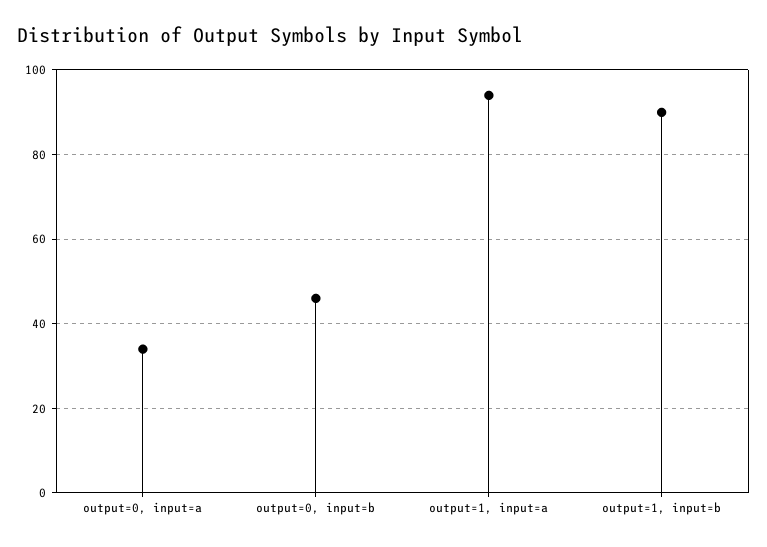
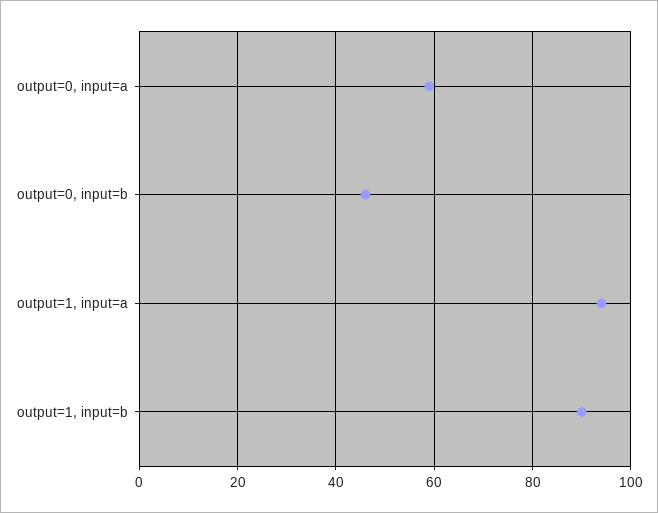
  {
-   "output=0, input=a": 35,
+   "output=0, input=a": 60,
    "output=0, input=b": 45,
    "output=1, input=a": 95,
    "output=1, input=b": 90
  }

